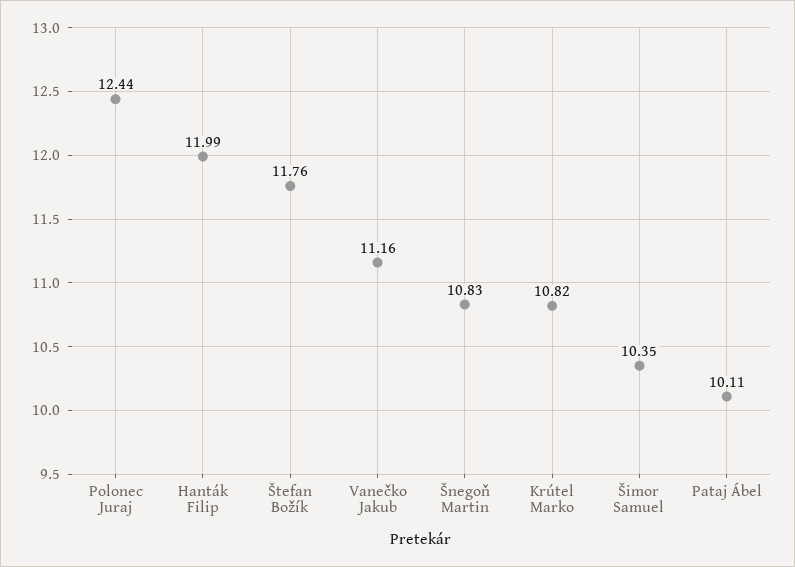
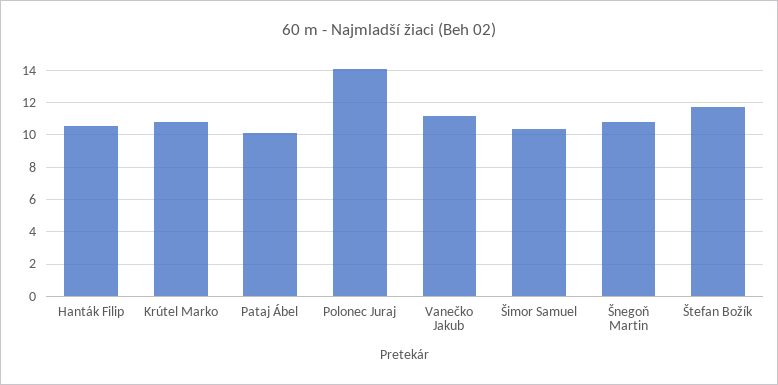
  {
-   "Polonec Juraj": 12.44,
+   "Polonec Juraj": 14,
-   "Hanták Filip": 11.99,
+   "Hanták Filip": 10.5,
    "Štefan Božík": 11.76,
    "Vanečko Jakub": 11.16,
    "Šnegoň Martin": 10.83,
    "Krútel Marko": 10.82,
    "Šimor Samuel": 10.35,
    "Pataj Ábel": 10.11
  }

